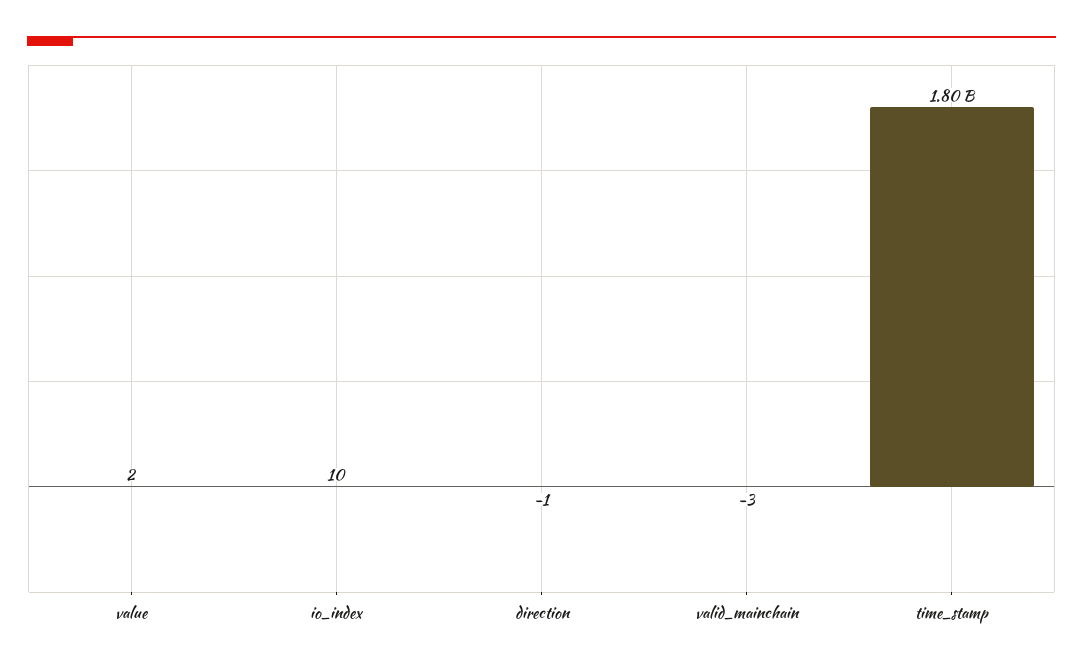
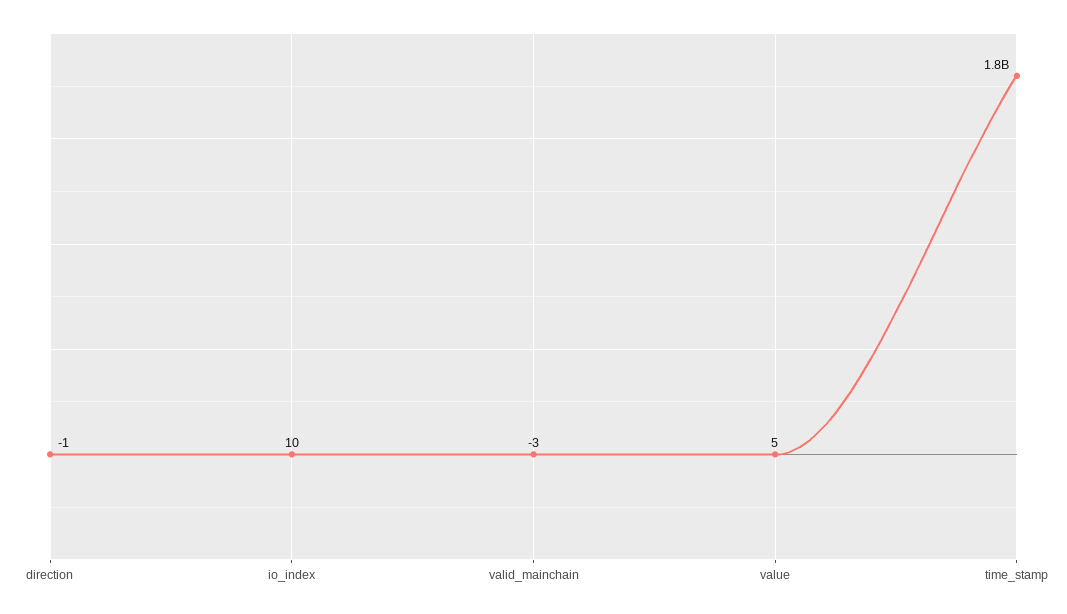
  {
-   "value": 2,
+   "value": 5,
    "io_index": 10,
    "direction": -1,
    "valid_mainchain": -3,
    "time_stamp": 1800000000
  }

